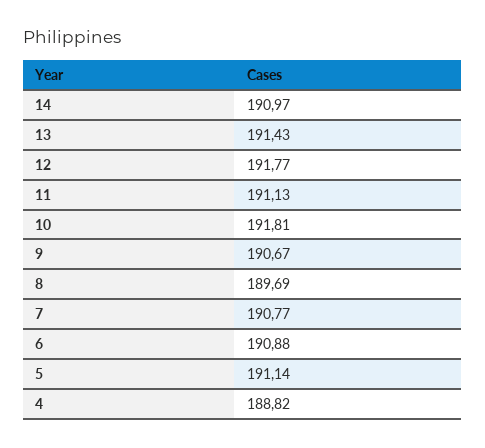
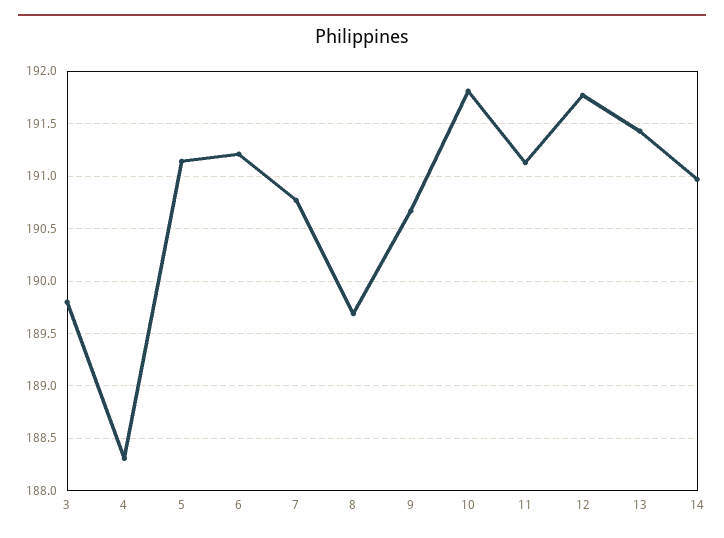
  {
    "14": 190.97,
    "13": 191.43,
    "12": 191.77,
    "11": 191.13,
    "10": 191.81,
    "9": 190.67,
    "8": 189.69,
    "7": 190.77,
-   "6": 190.88,
+   "6": 191.2,
    "5": 191.14,
-   "4": 188.82
+   "4": 188.3,
+   "3": 189.8
  }

